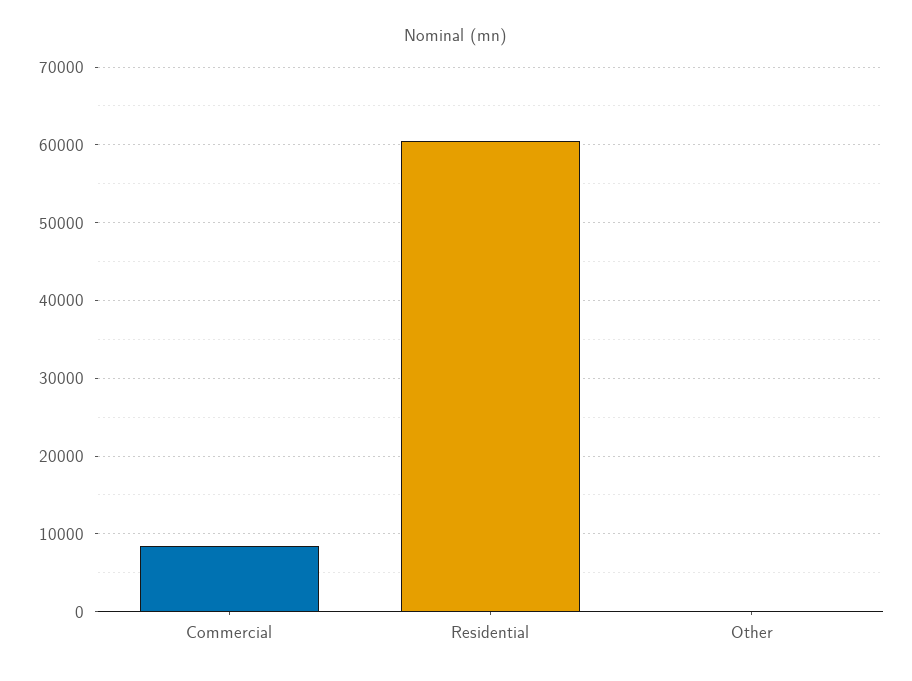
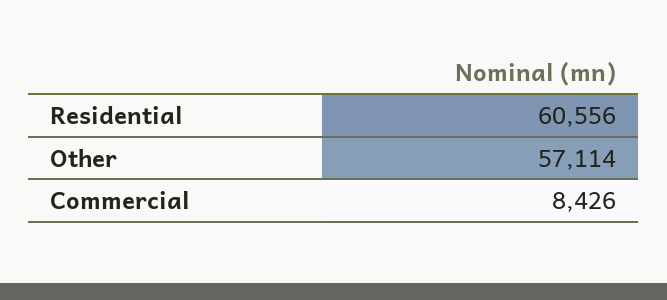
  {
    "Commercial": 8426,
    "Residential": 60556,
-   "Other": 0
+   "Other": 57114
  }

